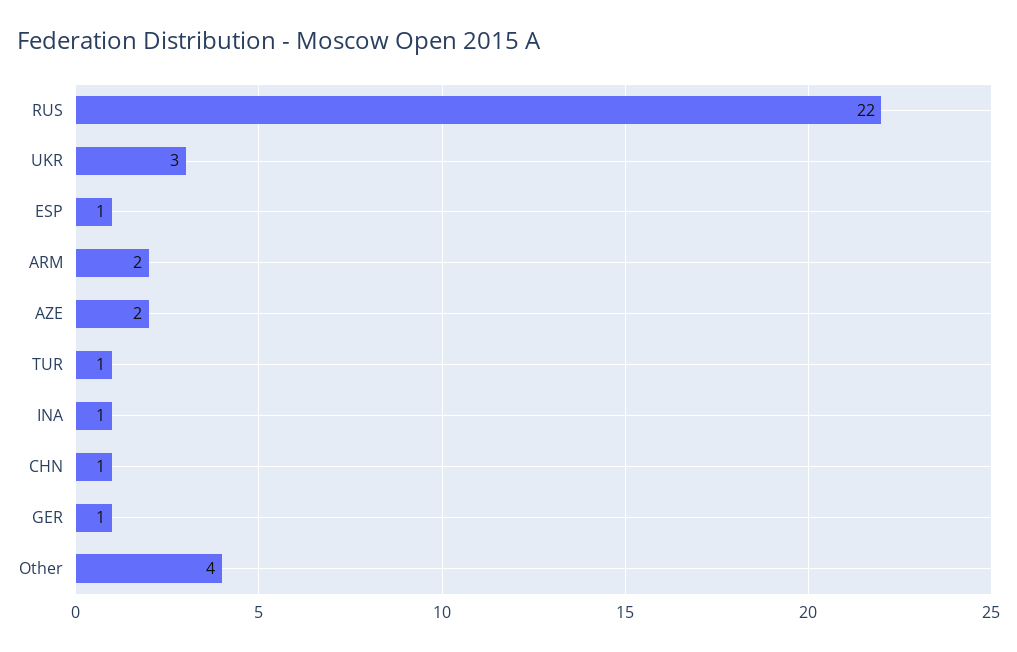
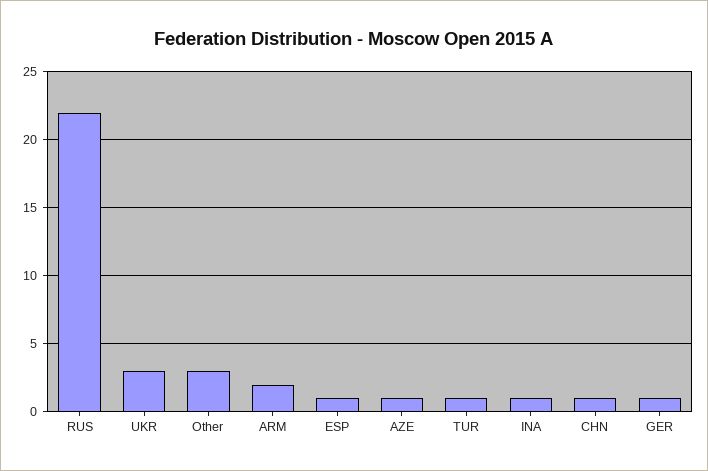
  {
    "RUS": 22,
    "UKR": 3,
    "ESP": 1,
    "ARM": 2,
-   "AZE": 2,
+   "AZE": 1,
    "TUR": 1,
    "INA": 1,
    "CHN": 1,
    "GER": 1,
-   "Other": 4
+   "Other": 3
  }

